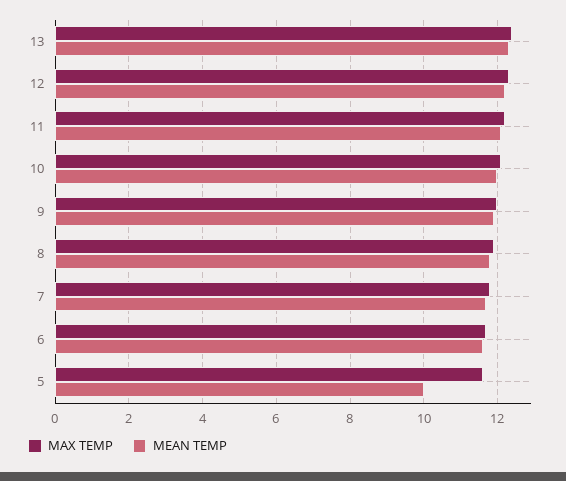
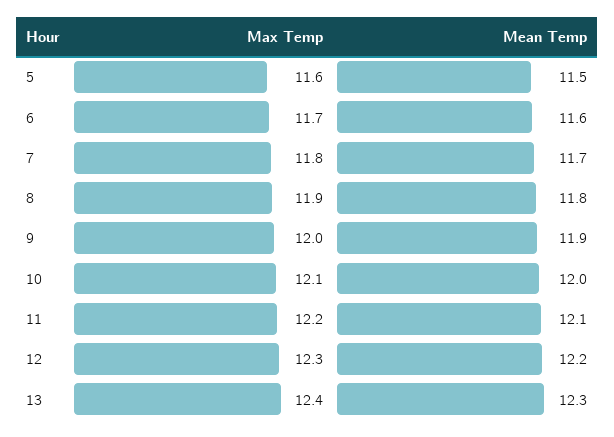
  {
    "MAX TEMP": {
      "13": 12.4,
      "12": 12.3,
      "11": 12.2,
      "10": 12.1,
      "9": 12,
      "8": 11.9,
      "7": 11.8,
      "6": 11.7,
      "5": 11.6
    },
    "MEAN TEMP": {
      "13": 12.3,
      "12": 12.2,
      "11": 12.1,
      "10": 12,
      "9": 11.9,
      "8": 11.8,
      "7": 11.7,
      "6": 11.6,
-     "5": 10
+     "5": 11.5
    }
  }

